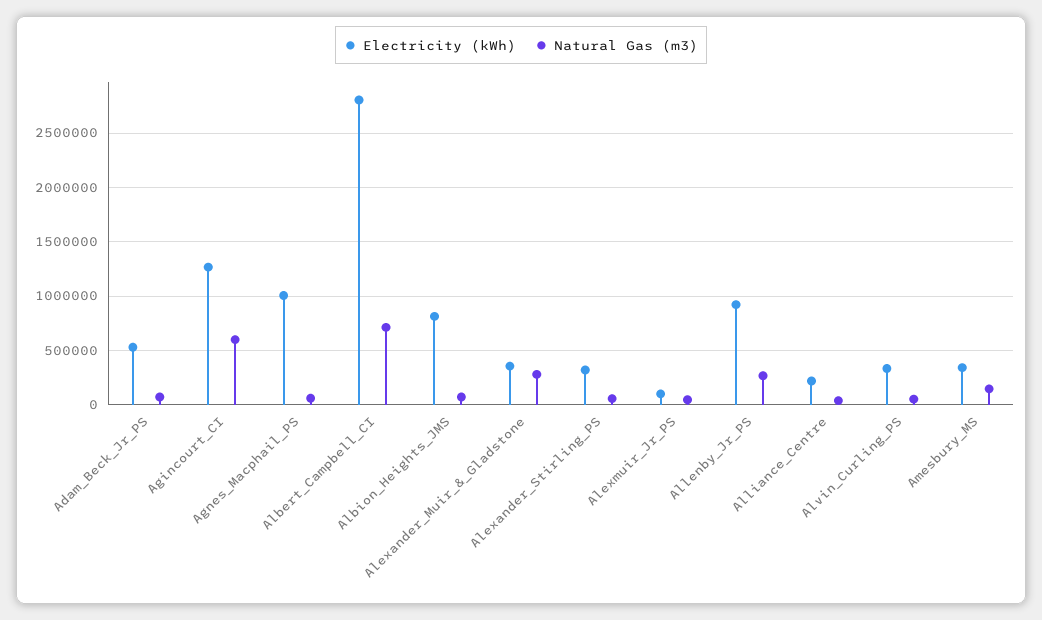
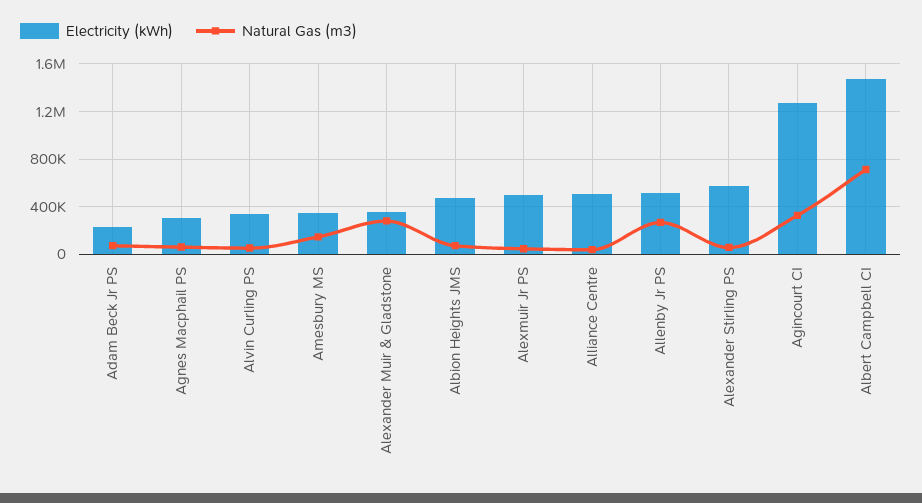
  {
    "Electricity (kWh)": {
-     "Adam_Beck_Jr_PS": 500000,
+     "Adam_Beck_Jr_PS": 200000,
      "Agincourt_CI": 1300000,
-     "Agnes_Macphail_PS": 1000000,
+     "Agnes_Macphail_PS": 300000,
-     "Albert_Campbell_CI": 2800000,
+     "Albert_Campbell_CI": 1500000,
-     "Albion_Heights_JMS": 800000,
+     "Albion_Heights_JMS": 500000,
      "Alexander_Muir_&_Gladstone": 400000,
-     "Alexander_Stirling_PS": 300000,
+     "Alexander_Stirling_PS": 600000,
-     "Alexmuir_Jr_PS": 100000,
+     "Alexmuir_Jr_PS": 500000,
-     "Allenby_Jr_PS": 900000,
+     "Allenby_Jr_PS": 500000,
-     "Alliance_Centre": 200000,
+     "Alliance_Centre": 500000,
      "Alvin_Curling_PS": 300000,
      "Amesbury_MS": 300000
    },
    "Natural Gas (m3)": {
      "Adam_Beck_Jr_PS": 100000,
-     "Agincourt_CI": 600000,
+     "Agincourt_CI": 300000,
      "Agnes_Macphail_PS": 100000,
      "Albert_Campbell_CI": 700000,
      "Albion_Heights_JMS": 100000,
      "Alexander_Muir_&_Gladstone": 300000,
      "Alexander_Stirling_PS": 100000,
      "Alexmuir_Jr_PS": 0,
      "Allenby_Jr_PS": 300000,
      "Alliance_Centre": 0,
      "Alvin_Curling_PS": 100000,
      "Amesbury_MS": 100000
    }
  }

